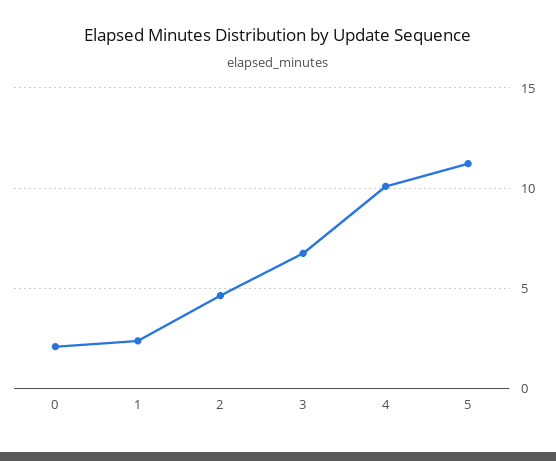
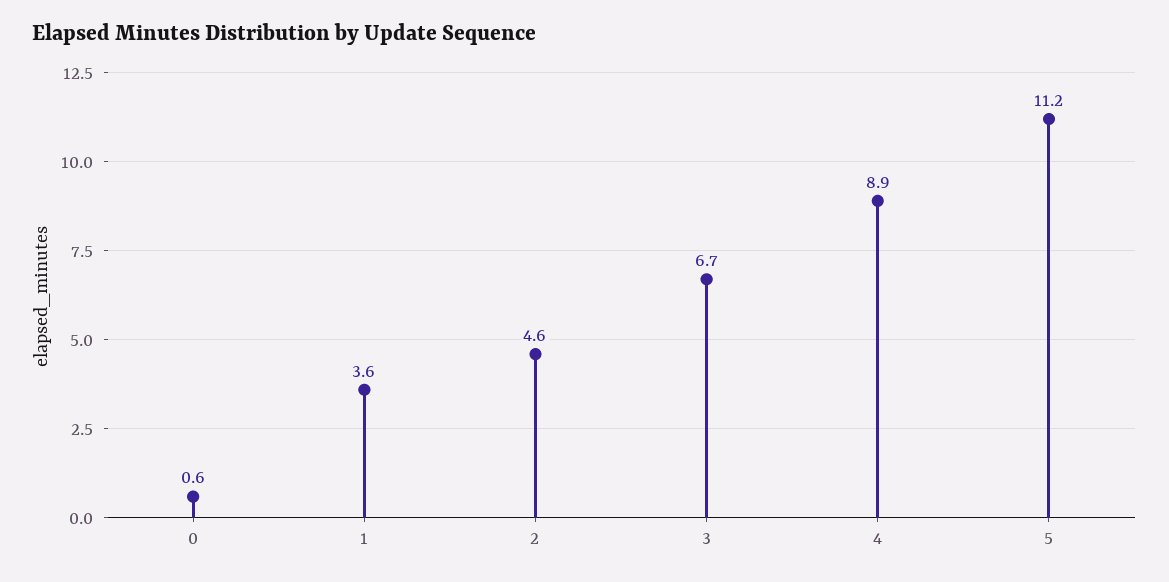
  {
-   "0": 2,
+   "0": 0.6,
-   "1": 2.5,
+   "1": 3.6,
    "2": 4.6,
    "3": 6.7,
-   "4": 10,
+   "4": 8.9,
    "5": 11.2
  }

